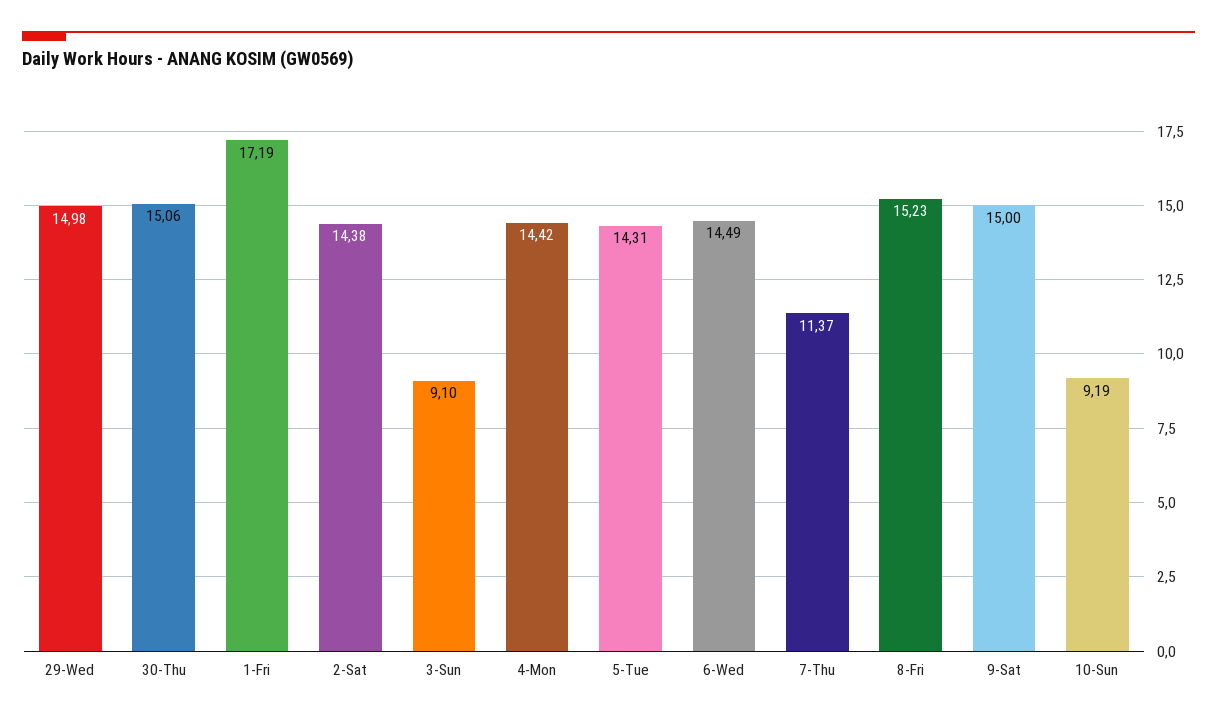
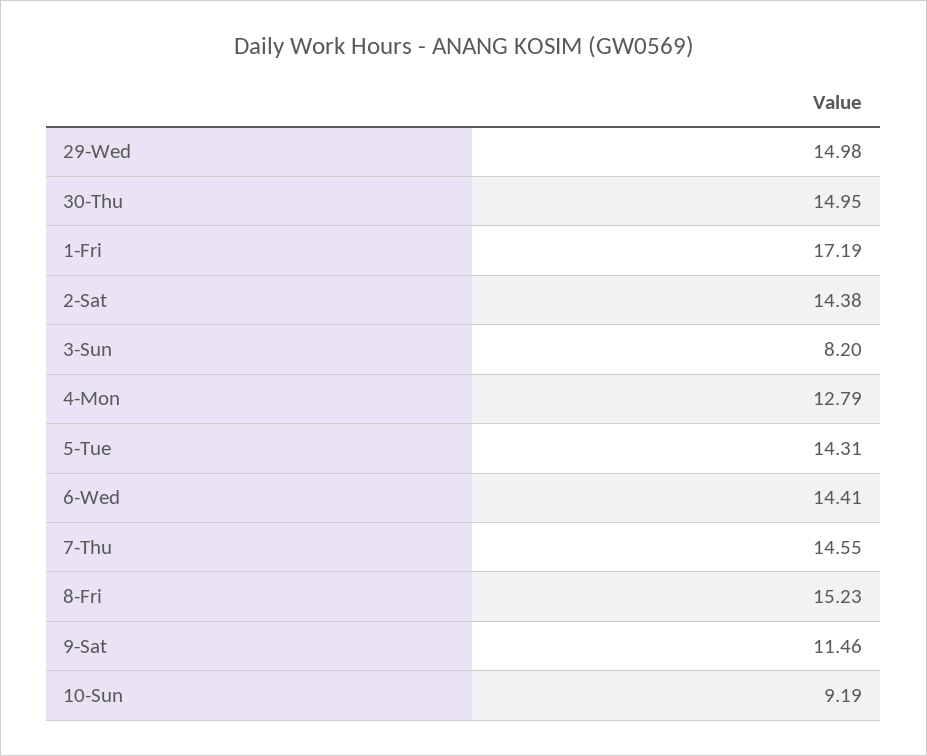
  {
    "29-Wed": 14.98,
-   "30-Thu": 15.06,
+   "30-Thu": 14.95,
    "1-Fri": 17.19,
    "2-Sat": 14.38,
-   "3-Sun": 9.1,
+   "3-Sun": 8.2,
-   "4-Mon": 14.42,
+   "4-Mon": 12.79,
    "5-Tue": 14.31,
-   "6-Wed": 14.49,
+   "6-Wed": 14.41,
-   "7-Thu": 11.37,
+   "7-Thu": 14.55,
    "8-Fri": 15.23,
-   "9-Sat": 15,
+   "9-Sat": 11.46,
    "10-Sun": 9.19
  }

